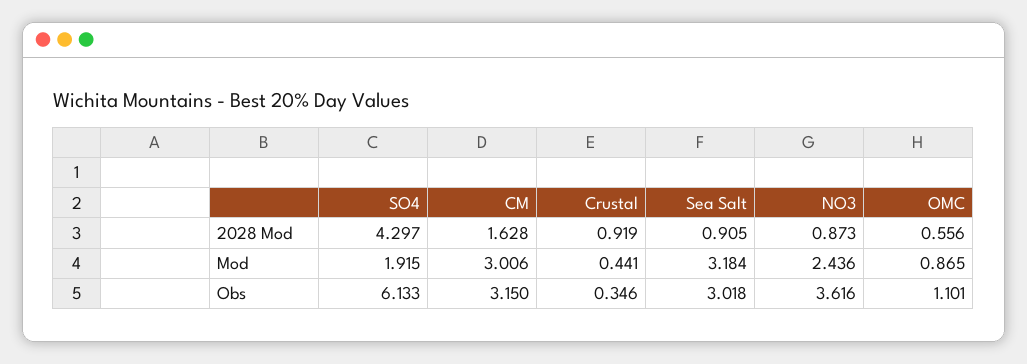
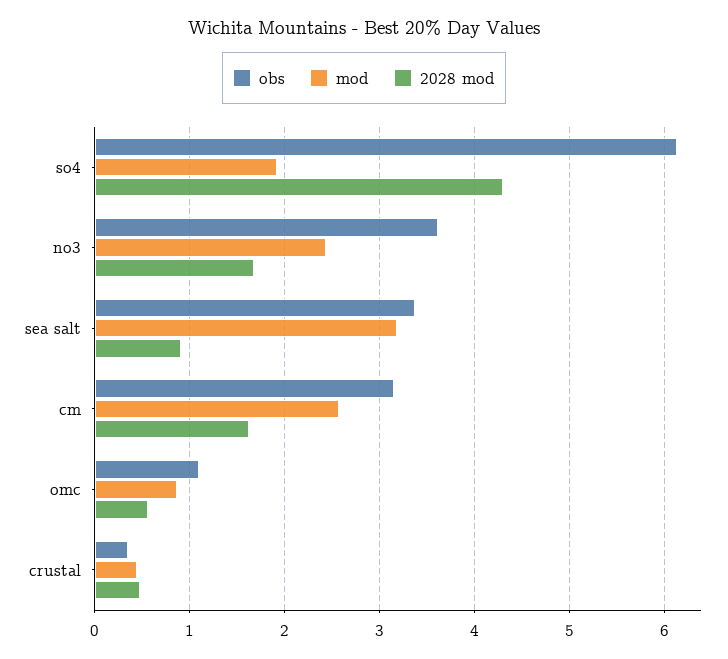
  {
    "2028 Mod": {
      "SO4": 4.297,
      "CM": 1.628,
-     "Crustal": 0.919,
+     "Crustal": 0.5,
      "Sea Salt": 0.905,
-     "NO3": 0.873,
+     "NO3": 1.7,
      "OMC": 0.556
    },
    "Mod": {
      "SO4": 1.915,
-     "CM": 3.006,
+     "CM": 2.6,
      "Crustal": 0.441,
      "Sea Salt": 3.184,
      "NO3": 2.436,
      "OMC": 0.865
    },
    "Obs": {
      "SO4": 6.133,
      "CM": 3.15,
      "Crustal": 0.346,
-     "Sea Salt": 3.018,
+     "Sea Salt": 3.4,
      "NO3": 3.616,
      "OMC": 1.101
    }
  }

